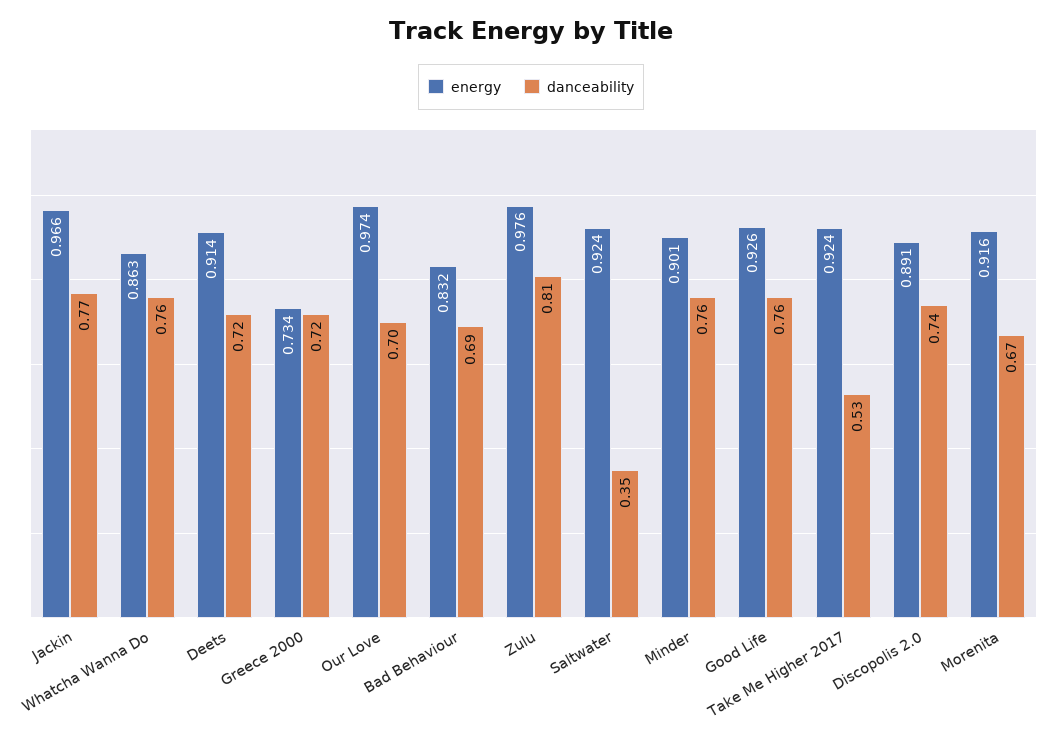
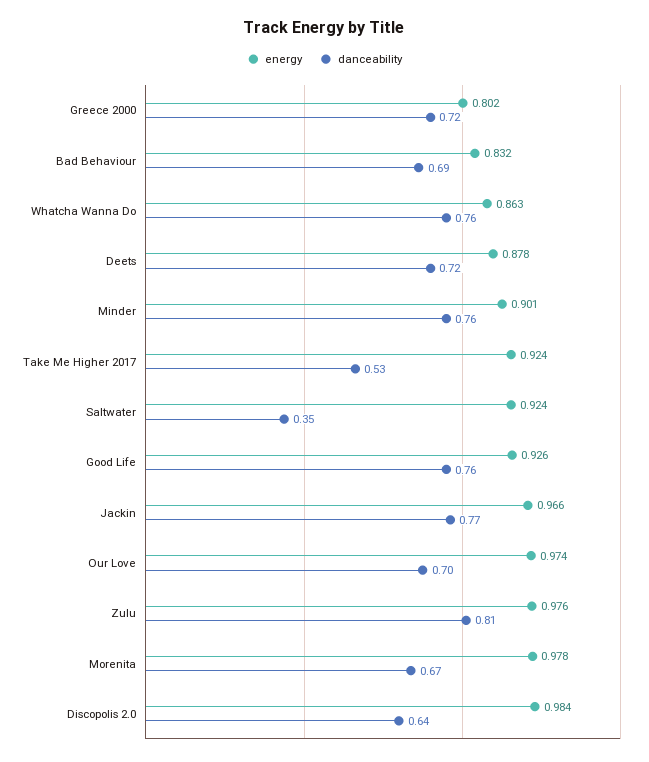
  {
    "energy": {
      "Jackin": 0.966,
      "Whatcha Wanna Do": 0.863,
-     "Deets": 0.914,
+     "Deets": 0.878,
-     "Greece 2000": 0.734,
+     "Greece 2000": 0.802,
      "Our Love": 0.974,
      "Bad Behaviour": 0.832,
      "Zulu": 0.976,
      "Saltwater": 0.924,
      "Minder": 0.901,
      "Good Life": 0.926,
      "Take Me Higher 2017": 0.924,
-     "Discopolis 2.0": 0.891,
+     "Discopolis 2.0": 0.984,
-     "Morenita": 0.916
+     "Morenita": 0.978
    },
    "danceability": {
      "Jackin": 0.77,
      "Whatcha Wanna Do": 0.76,
      "Deets": 0.72,
      "Greece 2000": 0.72,
      "Our Love": 0.7,
      "Bad Behaviour": 0.69,
      "Zulu": 0.81,
      "Saltwater": 0.35,
      "Minder": 0.76,
      "Good Life": 0.76,
      "Take Me Higher 2017": 0.53,
-     "Discopolis 2.0": 0.74,
+     "Discopolis 2.0": 0.64,
      "Morenita": 0.67
    }
  }

